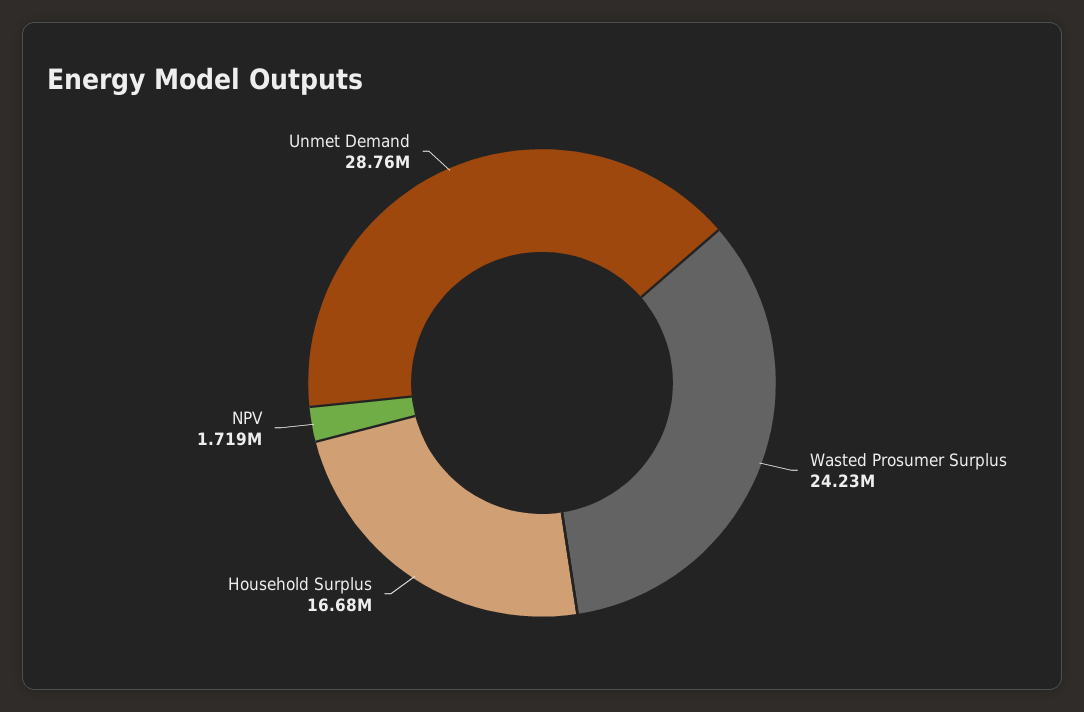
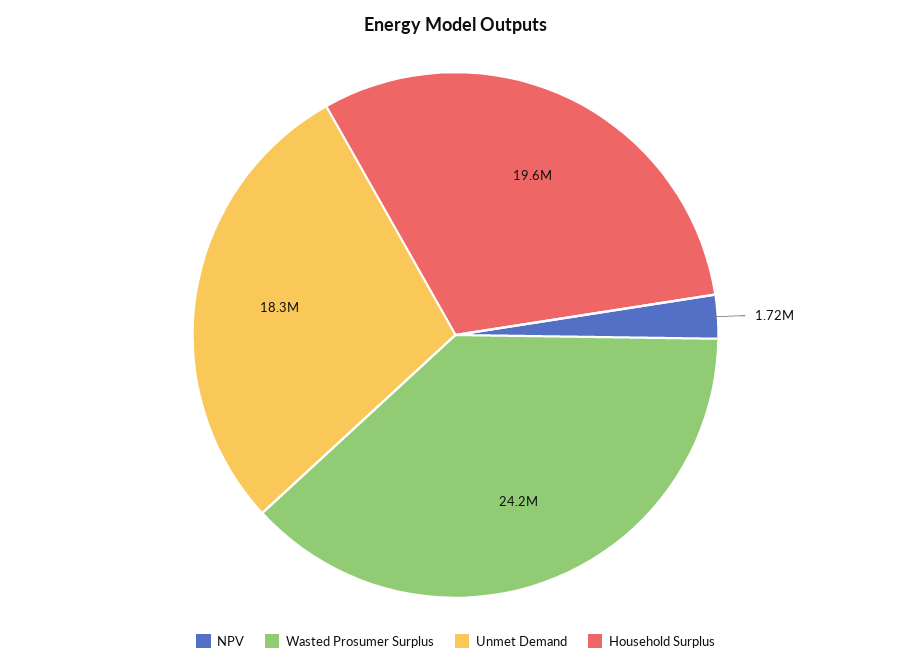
  {
    "Wasted Prosumer Surplus": 24230000,
-   "Household Surplus": 16680000,
+   "Household Surplus": 19600000,
    "NPV": 1719000,
-   "Unmet Demand": 28760000
+   "Unmet Demand": 18300000
  }

